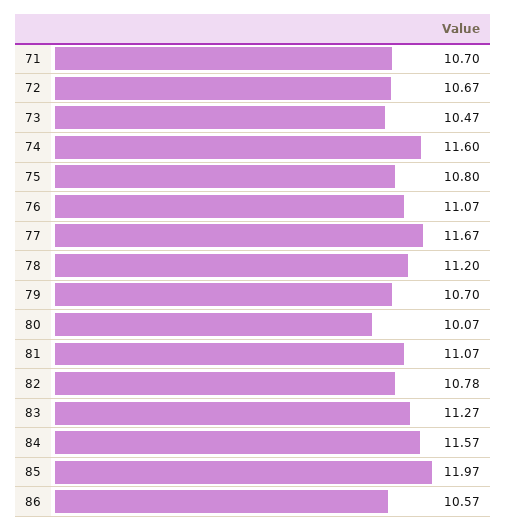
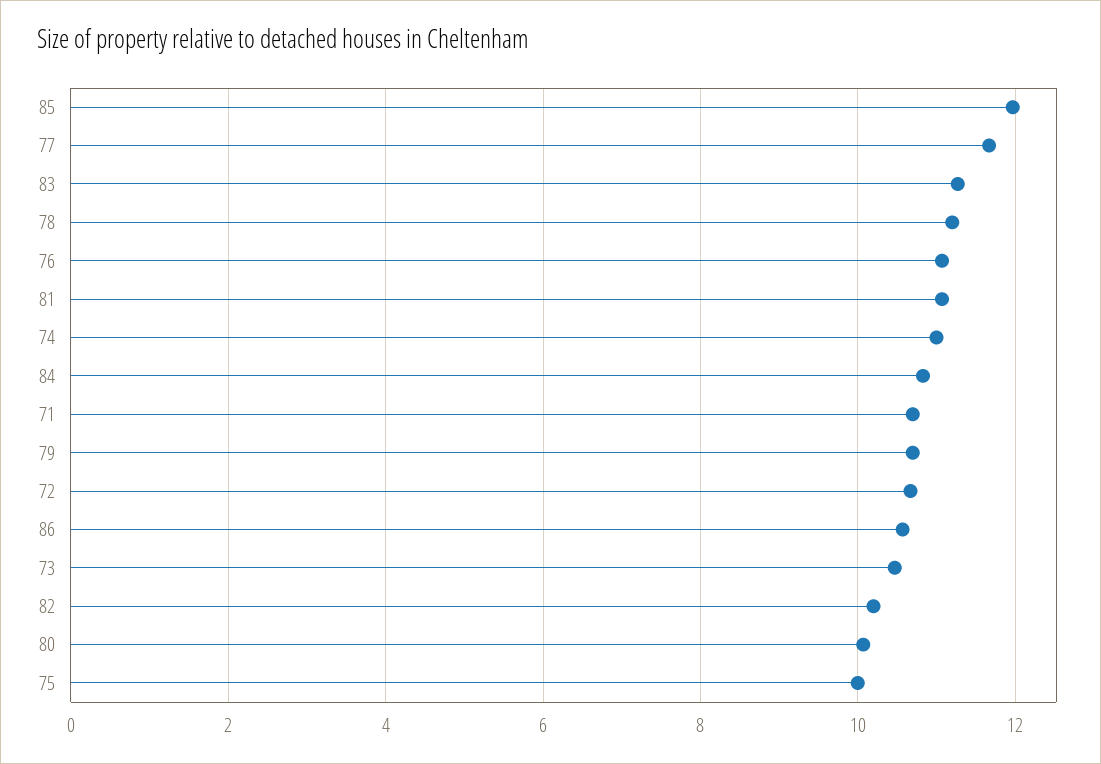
  {
    "71": 10.7,
    "72": 10.67,
    "73": 10.47,
-   "74": 11.6,
+   "74": 11,
-   "75": 10.8,
+   "75": 10,
    "76": 11.07,
    "77": 11.67,
    "78": 11.2,
    "79": 10.7,
    "80": 10.07,
    "81": 11.07,
-   "82": 10.78,
+   "82": 10.2,
    "83": 11.27,
-   "84": 11.57,
+   "84": 10.8,
    "85": 11.97,
    "86": 10.57
  }

